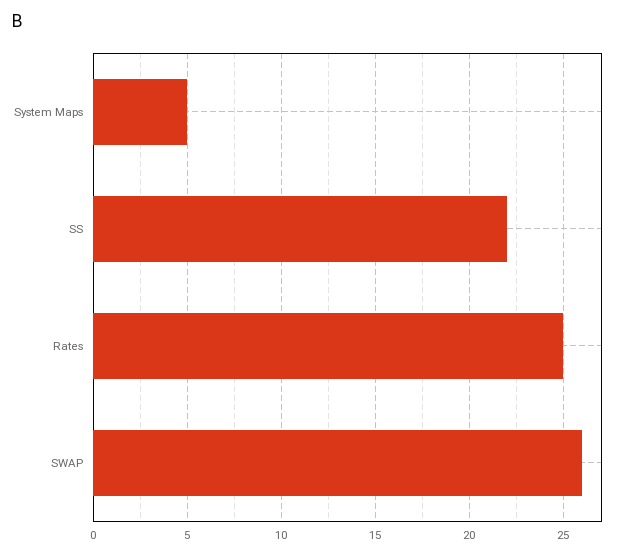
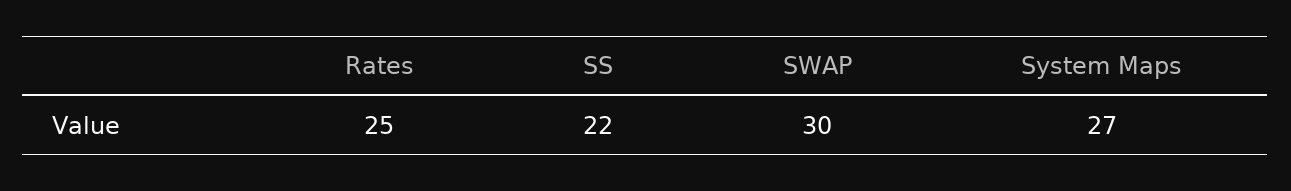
  {
-   "System Maps": 5,
+   "System Maps": 27,
    "SS": 22,
    "Rates": 25,
-   "SWAP": 26
+   "SWAP": 30
  }

